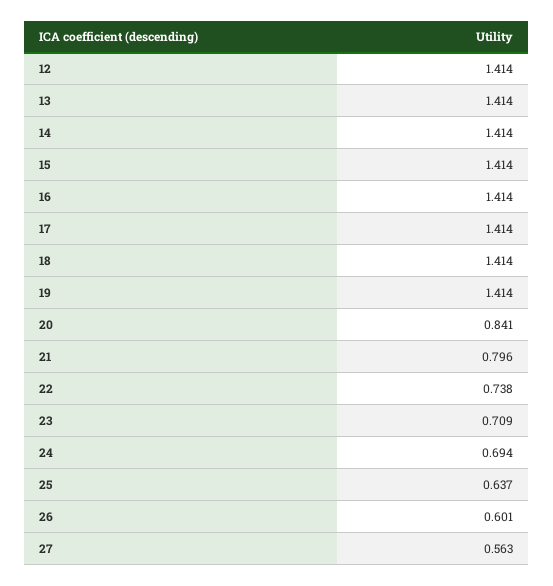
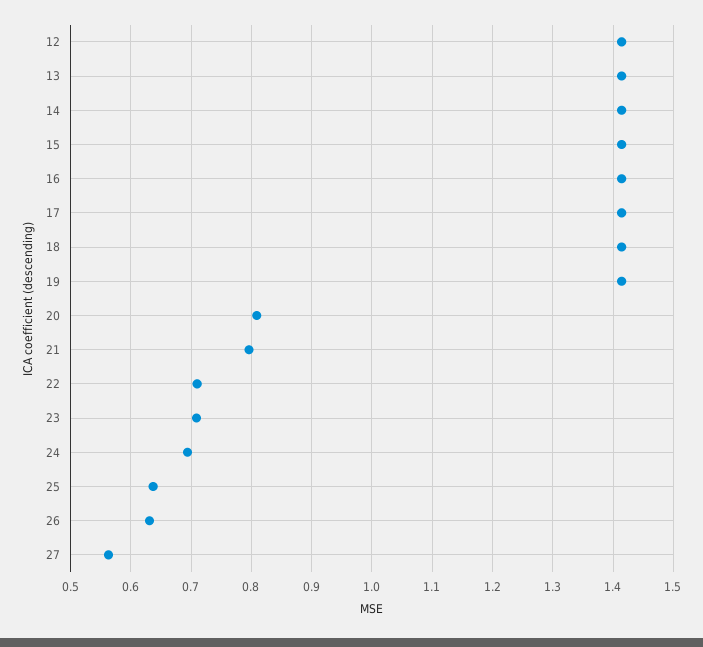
  {
    "12": 1.414,
    "13": 1.414,
    "14": 1.414,
    "15": 1.414,
    "16": 1.414,
    "17": 1.414,
    "18": 1.414,
    "19": 1.414,
-   "20": 0.841,
+   "20": 0.81,
    "21": 0.796,
-   "22": 0.738,
+   "22": 0.71,
    "23": 0.709,
    "24": 0.694,
    "25": 0.637,
-   "26": 0.601,
+   "26": 0.63,
    "27": 0.563
  }

